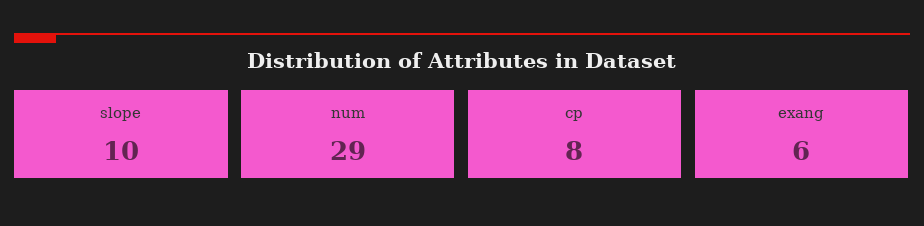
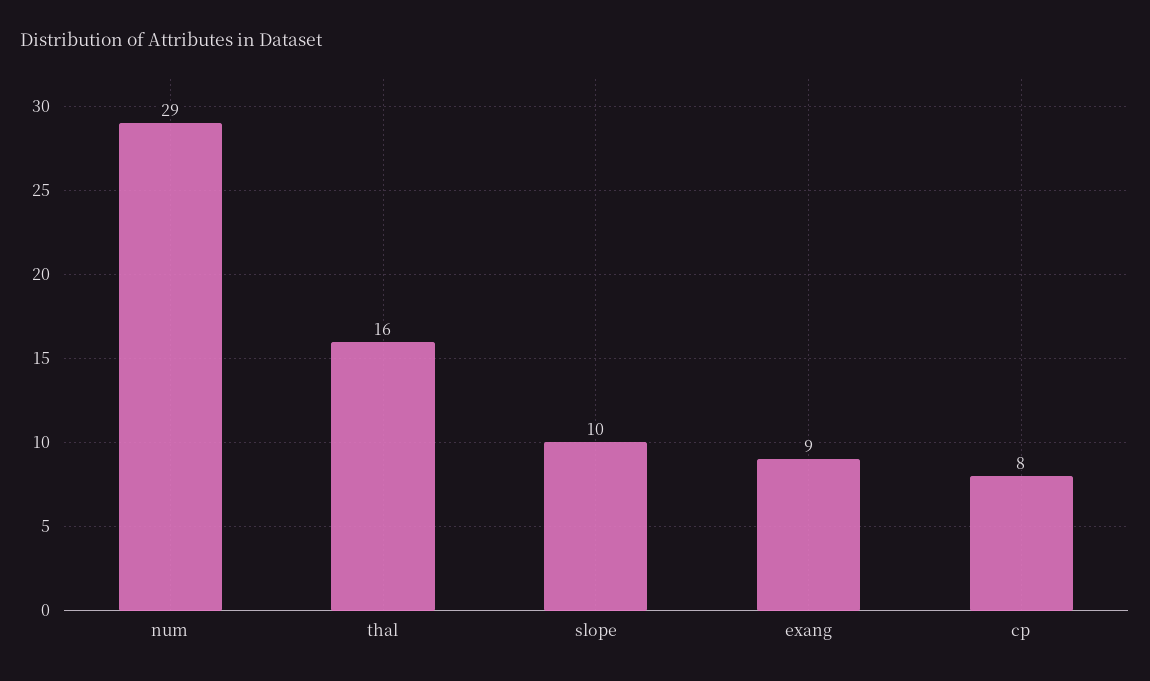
  {
    "slope": 10,
    "num": 29,
    "cp": 8,
-   "exang": 6
+   "exang": 9,
+   "thal": 16
  }

